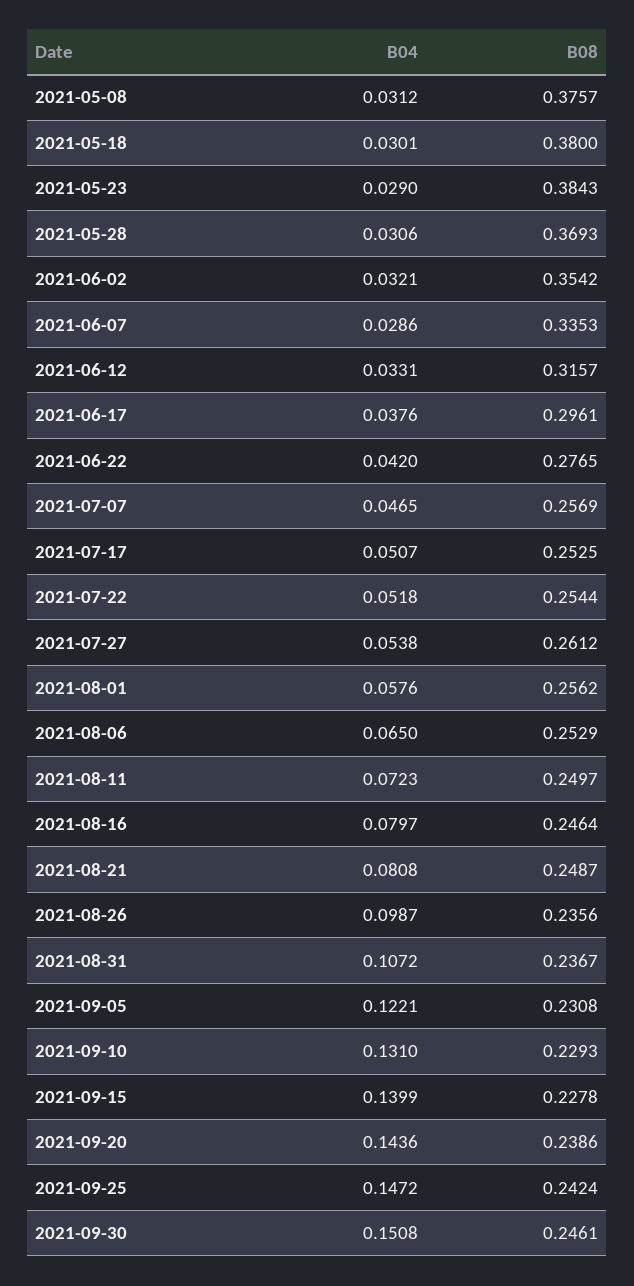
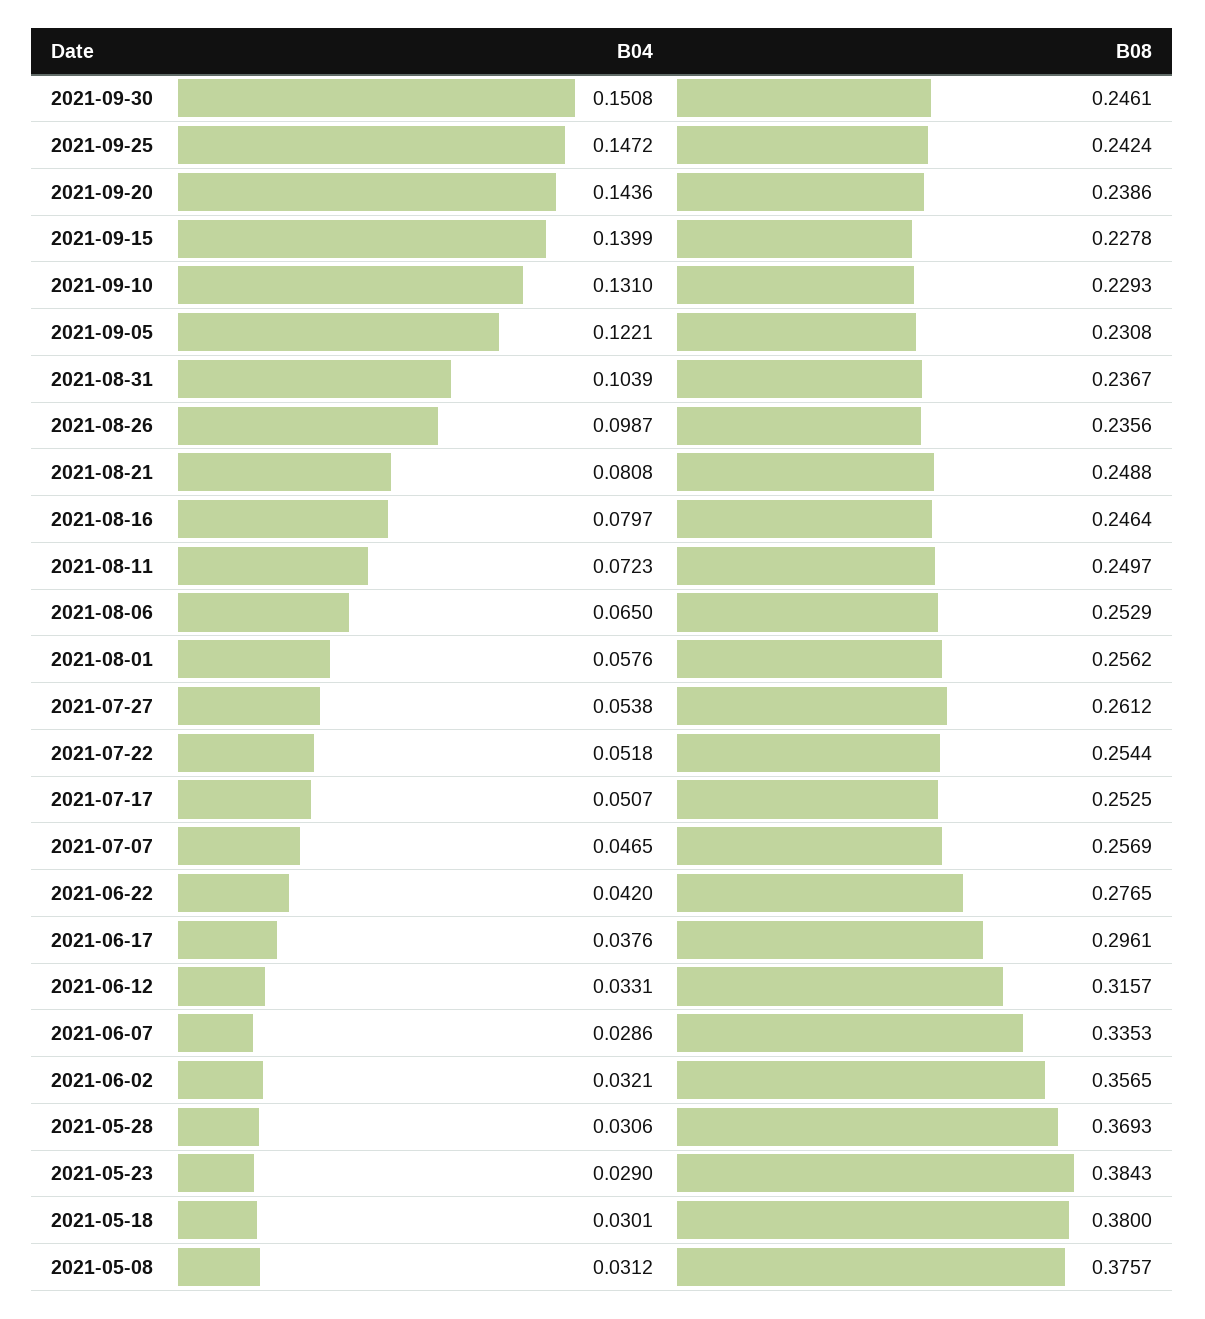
  {
    "B04": {
      "2021-05-08": 0.0312,
      "2021-05-18": 0.0301,
      "2021-05-23": 0.029,
      "2021-05-28": 0.0306,
      "2021-06-02": 0.0321,
      "2021-06-07": 0.0286,
      "2021-06-12": 0.0331,
      "2021-06-17": 0.0376,
      "2021-06-22": 0.042,
      "2021-07-07": 0.0465,
      "2021-07-17": 0.0507,
      "2021-07-22": 0.0518,
      "2021-07-27": 0.0538,
      "2021-08-01": 0.0576,
      "2021-08-06": 0.065,
      "2021-08-11": 0.0723,
      "2021-08-16": 0.0797,
      "2021-08-21": 0.0808,
      "2021-08-26": 0.0987,
-     "2021-08-31": 0.1072,
+     "2021-08-31": 0.1039,
      "2021-09-05": 0.1221,
      "2021-09-10": 0.131,
      "2021-09-15": 0.1399,
      "2021-09-20": 0.1436,
      "2021-09-25": 0.1472,
      "2021-09-30": 0.1508
    },
    "B08": {
      "2021-05-08": 0.3757,
      "2021-05-18": 0.38,
      "2021-05-23": 0.3843,
      "2021-05-28": 0.3693,
-     "2021-06-02": 0.3542,
+     "2021-06-02": 0.3565,
      "2021-06-07": 0.3353,
      "2021-06-12": 0.3157,
      "2021-06-17": 0.2961,
      "2021-06-22": 0.2765,
      "2021-07-07": 0.2569,
      "2021-07-17": 0.2525,
      "2021-07-22": 0.2544,
      "2021-07-27": 0.2612,
      "2021-08-01": 0.2562,
      "2021-08-06": 0.2529,
      "2021-08-11": 0.2497,
      "2021-08-16": 0.2464,
-     "2021-08-21": 0.2487,
+     "2021-08-21": 0.2488,
      "2021-08-26": 0.2356,
      "2021-08-31": 0.2367,
      "2021-09-05": 0.2308,
      "2021-09-10": 0.2293,
      "2021-09-15": 0.2278,
      "2021-09-20": 0.2386,
      "2021-09-25": 0.2424,
      "2021-09-30": 0.2461
    }
  }

